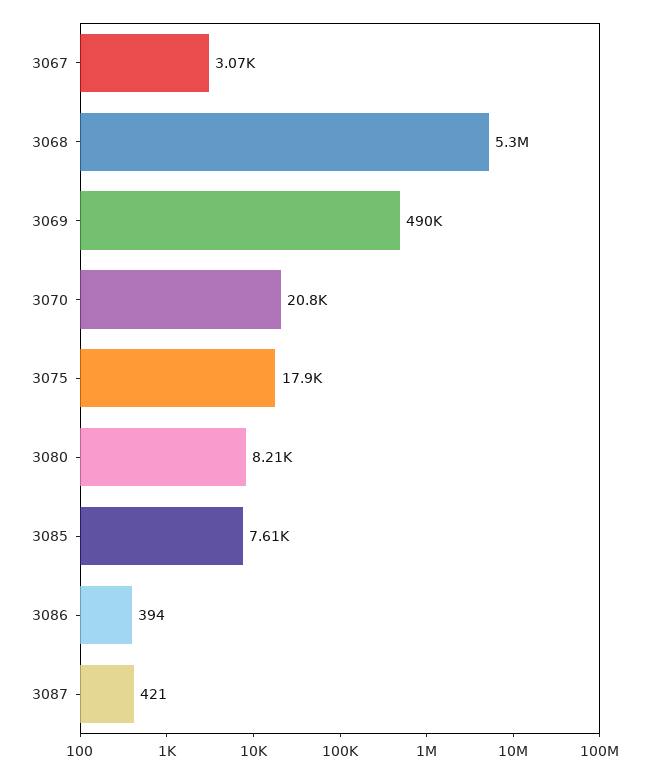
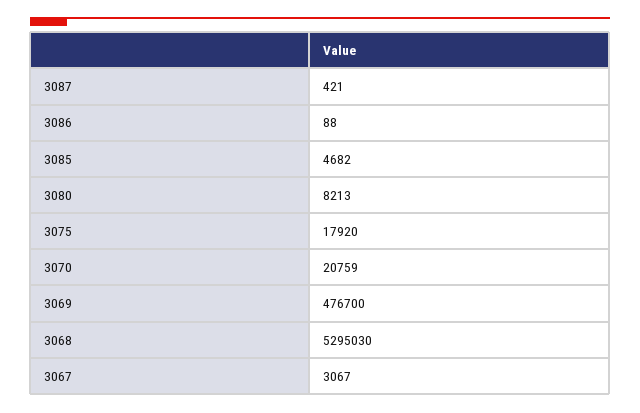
  {
    "3067": 3067,
    "3068": 5295030,
-   "3069": 490000,
+   "3069": 476700,
    "3070": 20759,
    "3075": 17920,
    "3080": 8213,
-   "3085": 7610,
+   "3085": 4682,
-   "3086": 394,
+   "3086": 88,
    "3087": 421
  }

